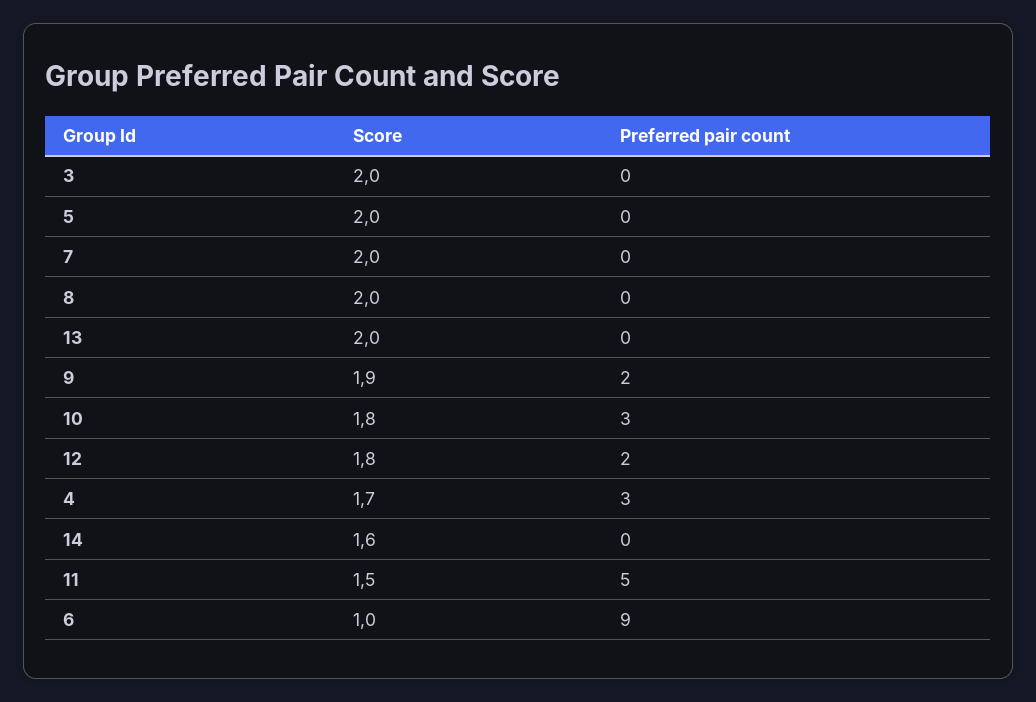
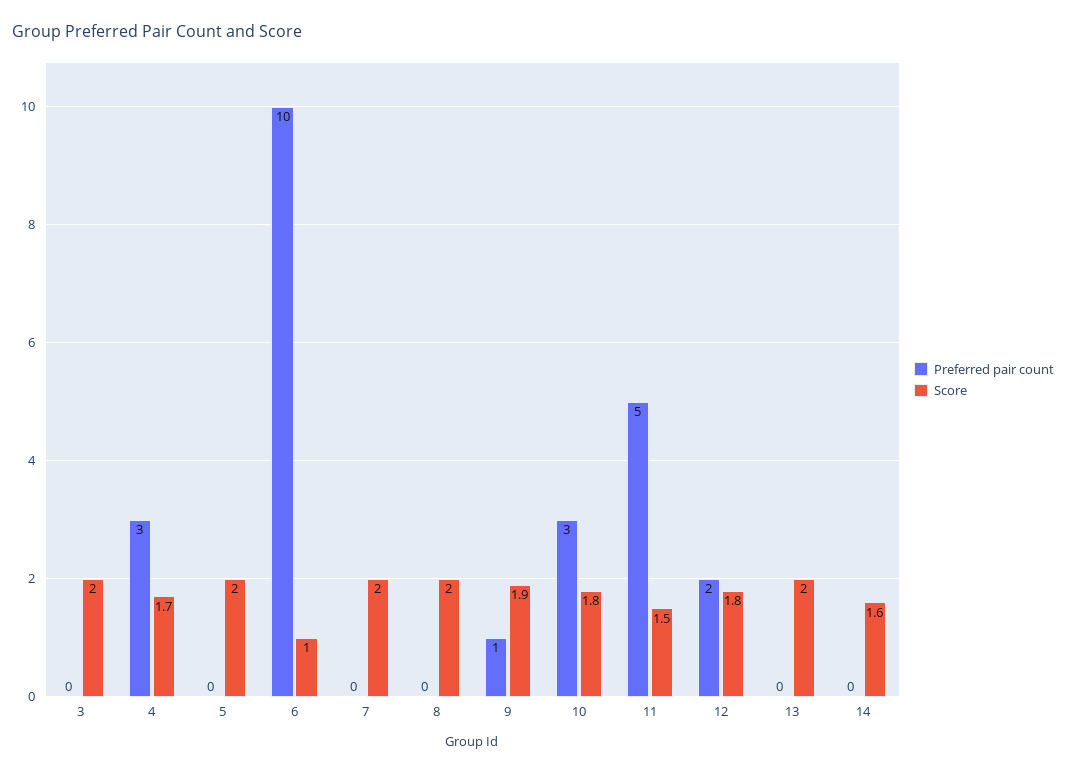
  {
    "Score": {
      "3": 2,
      "5": 2,
      "7": 2,
      "8": 2,
      "13": 2,
      "9": 1.9,
      "10": 1.8,
      "12": 1.8,
      "4": 1.7,
      "14": 1.6,
      "11": 1.5,
      "6": 1
    },
    "Preferred pair count": {
      "3": 0,
      "5": 0,
      "7": 0,
      "8": 0,
      "13": 0,
-     "9": 2,
+     "9": 1,
      "10": 3,
      "12": 2,
      "4": 3,
      "14": 0,
      "11": 5,
-     "6": 9
+     "6": 10
    }
  }

